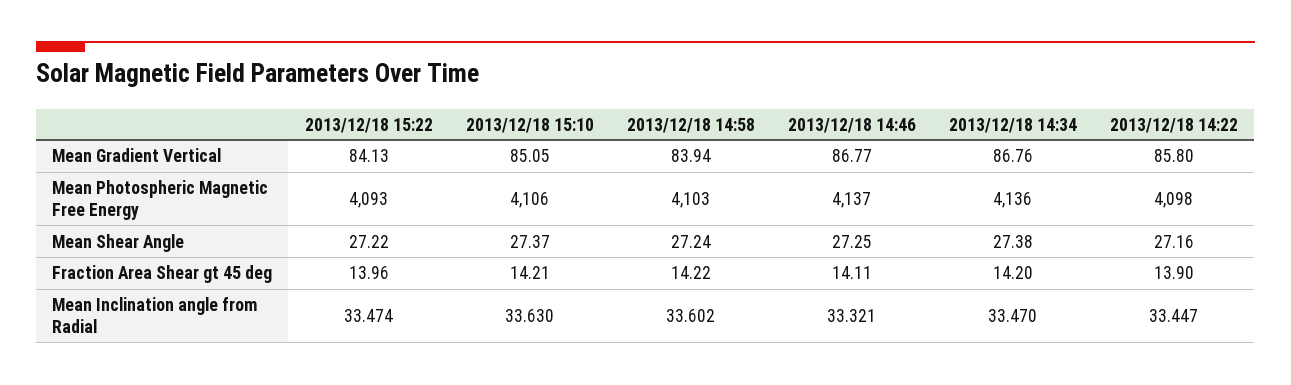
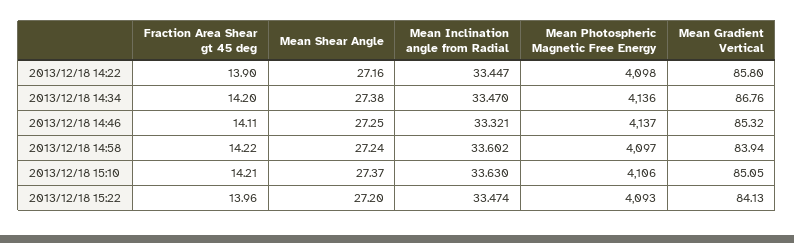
  {
    "2013/12/18 15:22": {
      "Mean Gradient Vertical": 84.13,
      "Mean Photospheric Magnetic Free Energy": 4093,
-     "Mean Shear Angle": 27.22,
+     "Mean Shear Angle": 27.2,
      "Fraction Area Shear gt 45 deg": 13.96,
      "Mean Inclination angle from Radial": 33.474
    },
    "2013/12/18 15:10": {
      "Mean Gradient Vertical": 85.05,
      "Mean Photospheric Magnetic Free Energy": 4106,
      "Mean Shear Angle": 27.37,
      "Fraction Area Shear gt 45 deg": 14.21,
      "Mean Inclination angle from Radial": 33.63
    },
    "2013/12/18 14:58": {
      "Mean Gradient Vertical": 83.94,
-     "Mean Photospheric Magnetic Free Energy": 4103,
+     "Mean Photospheric Magnetic Free Energy": 4097,
      "Mean Shear Angle": 27.24,
      "Fraction Area Shear gt 45 deg": 14.22,
      "Mean Inclination angle from Radial": 33.602
    },
    "2013/12/18 14:46": {
-     "Mean Gradient Vertical": 86.77,
+     "Mean Gradient Vertical": 85.32,
      "Mean Photospheric Magnetic Free Energy": 4137,
      "Mean Shear Angle": 27.25,
      "Fraction Area Shear gt 45 deg": 14.11,
      "Mean Inclination angle from Radial": 33.321
    },
    "2013/12/18 14:34": {
      "Mean Gradient Vertical": 86.76,
      "Mean Photospheric Magnetic Free Energy": 4136,
      "Mean Shear Angle": 27.38,
      "Fraction Area Shear gt 45 deg": 14.2,
      "Mean Inclination angle from Radial": 33.47
    },
    "2013/12/18 14:22": {
      "Mean Gradient Vertical": 85.8,
      "Mean Photospheric Magnetic Free Energy": 4098,
      "Mean Shear Angle": 27.16,
      "Fraction Area Shear gt 45 deg": 13.9,
      "Mean Inclination angle from Radial": 33.447
    }
  }

